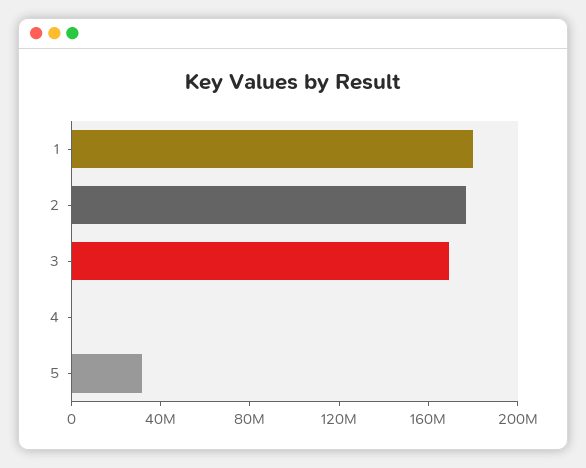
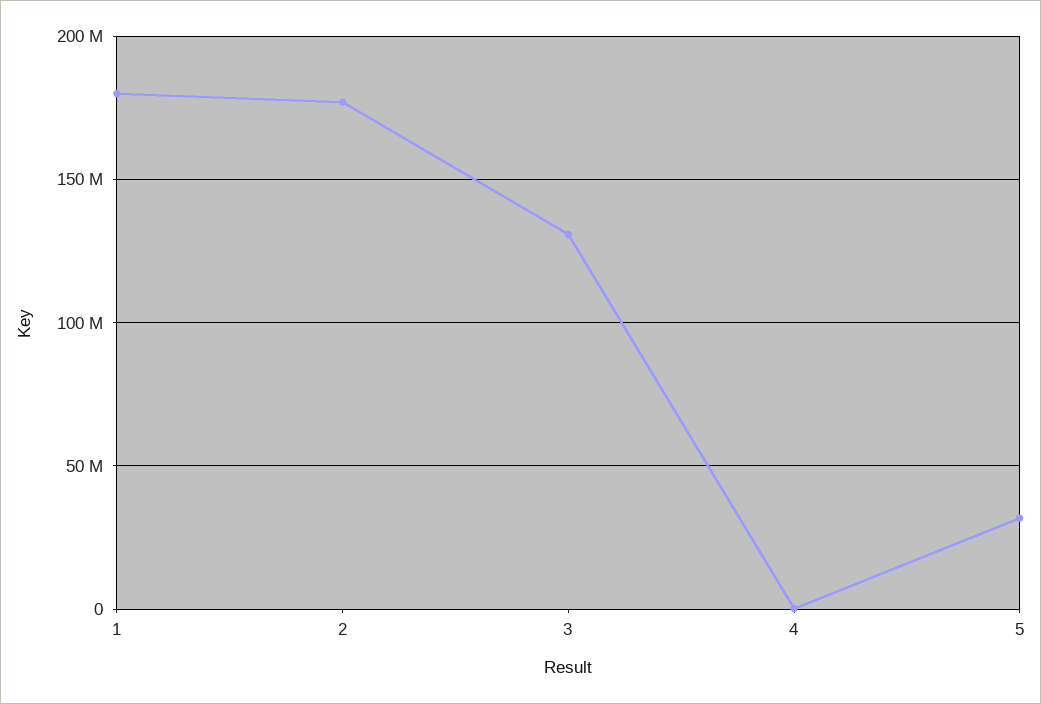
  {
    "1": 180000000,
    "2": 175000000,
-   "3": 170000000,
+   "3": 130000000,
    "4": 0,
    "5": 30000000
  }

